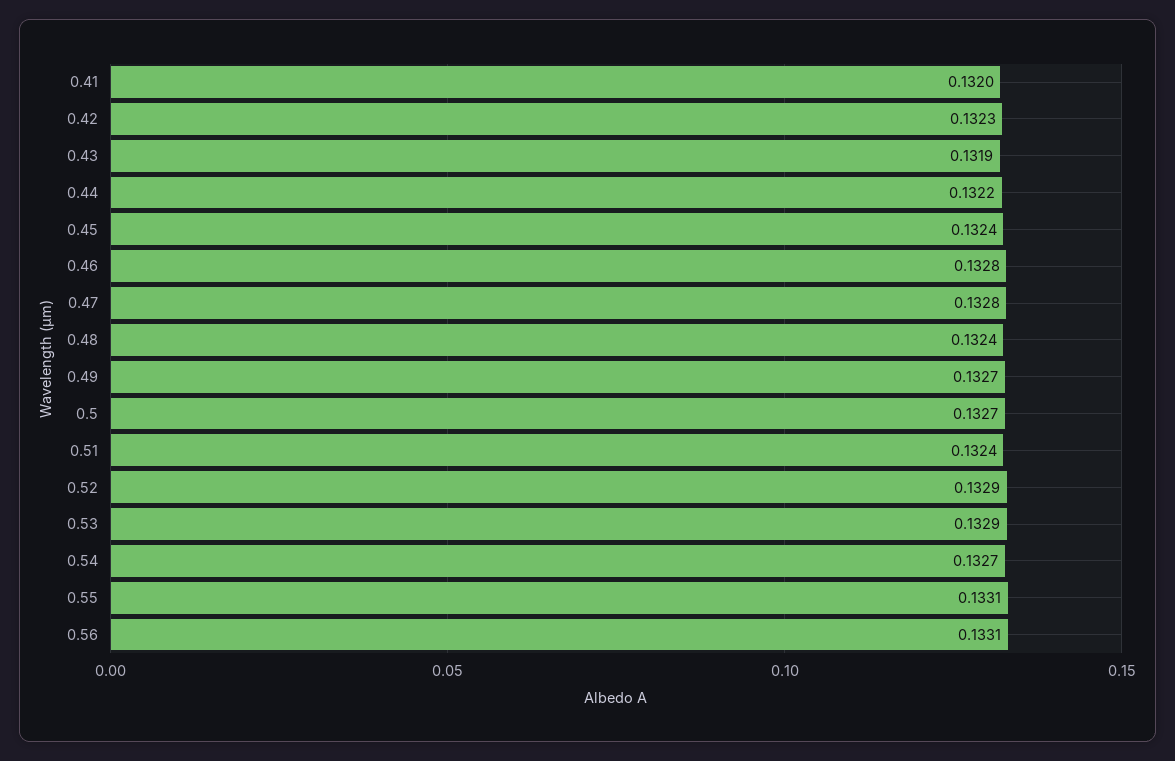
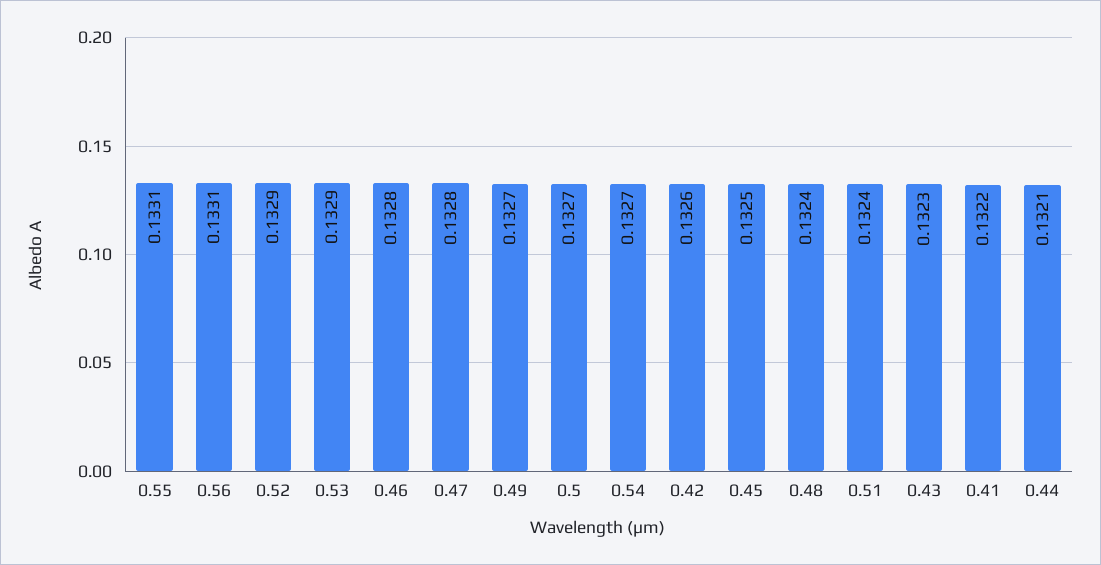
  {
-   "0.41": 0.132,
+   "0.41": 0.1322,
-   "0.42": 0.1323,
+   "0.42": 0.1326,
-   "0.43": 0.1319,
+   "0.43": 0.1323,
-   "0.44": 0.1322,
+   "0.44": 0.1321,
-   "0.45": 0.1324,
+   "0.45": 0.1325,
    "0.46": 0.1328,
    "0.47": 0.1328,
    "0.48": 0.1324,
    "0.49": 0.1327,
    "0.5": 0.1327,
    "0.51": 0.1324,
    "0.52": 0.1329,
    "0.53": 0.1329,
    "0.54": 0.1327,
    "0.55": 0.1331,
    "0.56": 0.1331
  }

